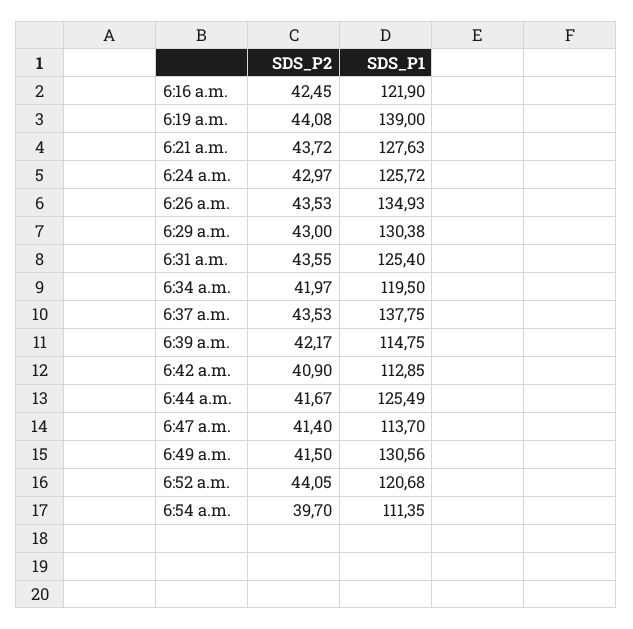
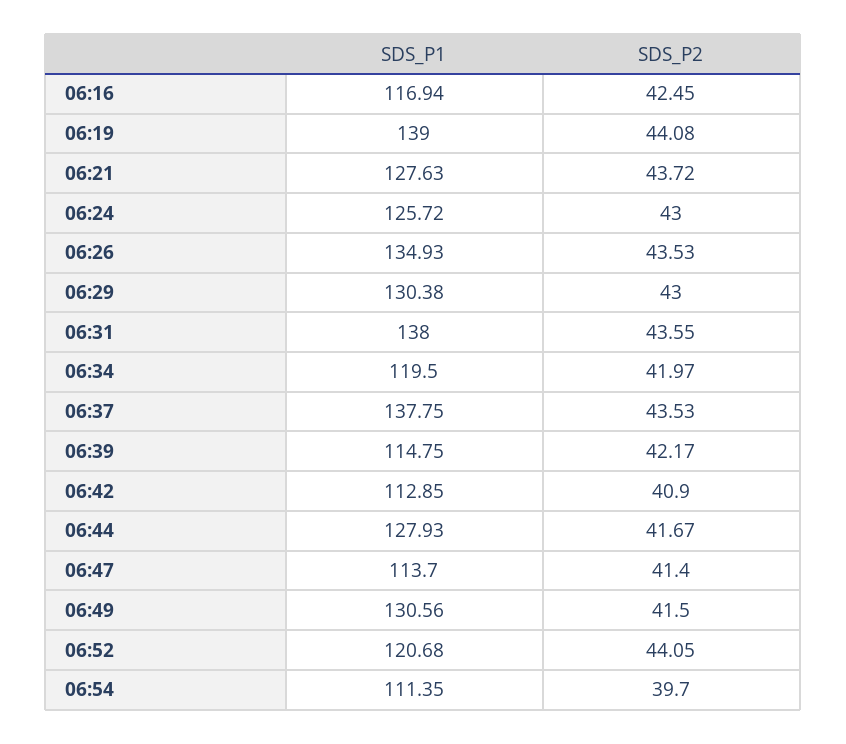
  {
    "SDS_P2": {
      "6:16 a.m.": 42.45,
      "6:19 a.m.": 44.08,
      "6:21 a.m.": 43.72,
-     "6:24 a.m.": 42.97,
+     "6:24 a.m.": 43,
      "6:26 a.m.": 43.53,
      "6:29 a.m.": 43,
      "6:31 a.m.": 43.55,
      "6:34 a.m.": 41.97,
      "6:37 a.m.": 43.53,
      "6:39 a.m.": 42.17,
      "6:42 a.m.": 40.9,
      "6:44 a.m.": 41.67,
      "6:47 a.m.": 41.4,
      "6:49 a.m.": 41.5,
      "6:52 a.m.": 44.05,
      "6:54 a.m.": 39.7
    },
    "SDS_P1": {
-     "6:16 a.m.": 121.9,
+     "6:16 a.m.": 116.94,
      "6:19 a.m.": 139,
      "6:21 a.m.": 127.63,
      "6:24 a.m.": 125.72,
      "6:26 a.m.": 134.93,
      "6:29 a.m.": 130.38,
-     "6:31 a.m.": 125.4,
+     "6:31 a.m.": 138,
      "6:34 a.m.": 119.5,
      "6:37 a.m.": 137.75,
      "6:39 a.m.": 114.75,
      "6:42 a.m.": 112.85,
-     "6:44 a.m.": 125.49,
+     "6:44 a.m.": 127.93,
      "6:47 a.m.": 113.7,
      "6:49 a.m.": 130.56,
      "6:52 a.m.": 120.68,
      "6:54 a.m.": 111.35
    }
  }

